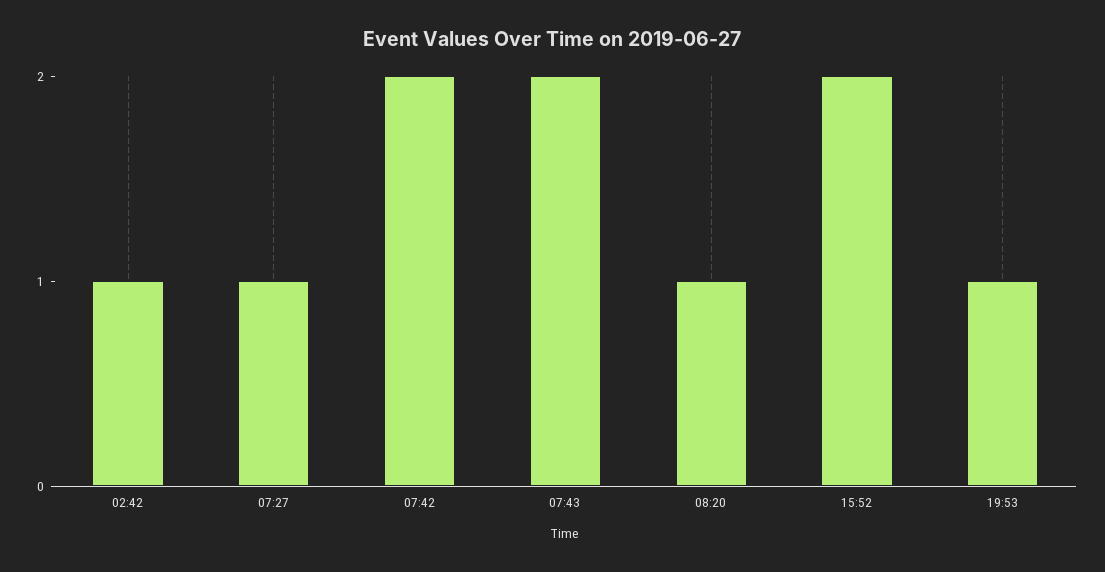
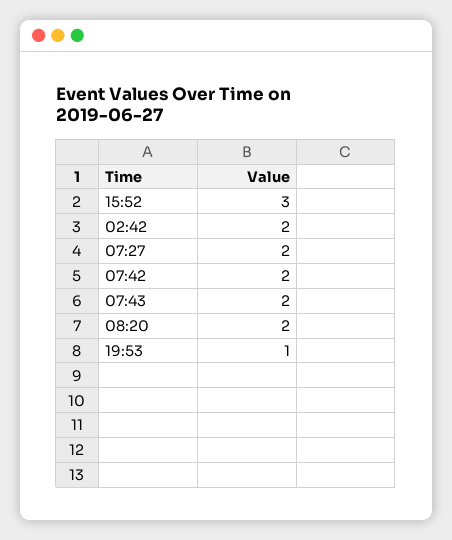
  {
-   "02:42": 1,
+   "02:42": 2,
-   "07:27": 1,
+   "07:27": 2,
    "07:42": 2,
    "07:43": 2,
-   "08:20": 1,
+   "08:20": 2,
-   "15:52": 2,
+   "15:52": 3,
    "19:53": 1
  }

